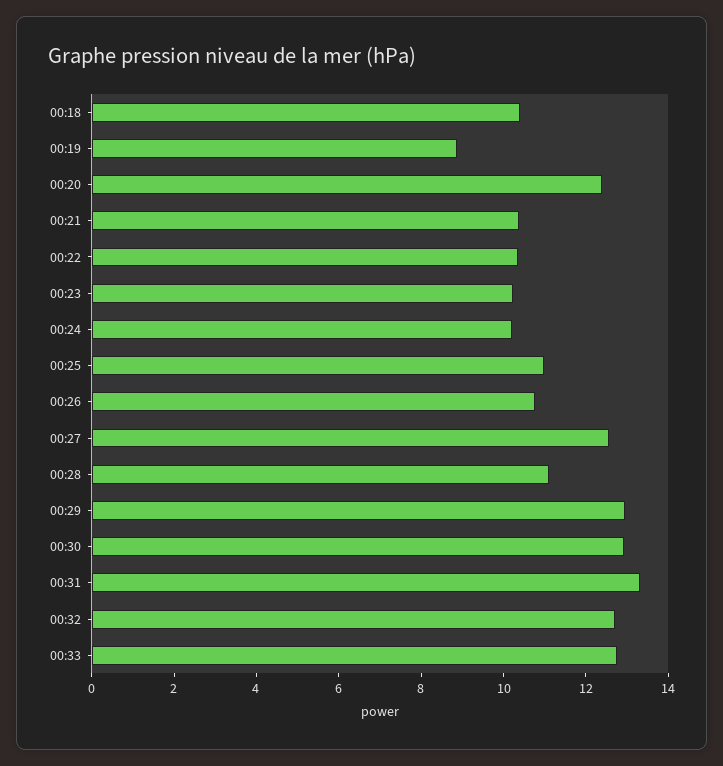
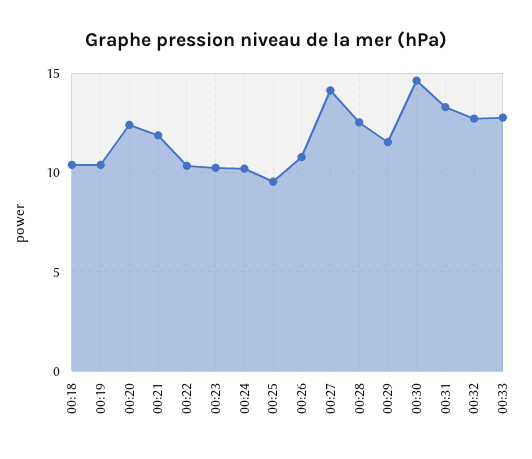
  {
    "00:18": 10.5,
-   "00:19": 9,
+   "00:19": 10.5,
    "00:20": 12.5,
-   "00:21": 10.5,
+   "00:21": 12,
    "00:22": 10.5,
    "00:23": 10,
    "00:24": 10,
-   "00:25": 11,
+   "00:25": 9.5,
    "00:26": 11,
-   "00:27": 12.5,
+   "00:27": 14,
-   "00:28": 11,
+   "00:28": 12.5,
-   "00:29": 13,
+   "00:29": 11.5,
-   "00:30": 13,
+   "00:30": 14.5,
    "00:31": 13.5,
    "00:32": 12.5,
    "00:33": 13
  }

